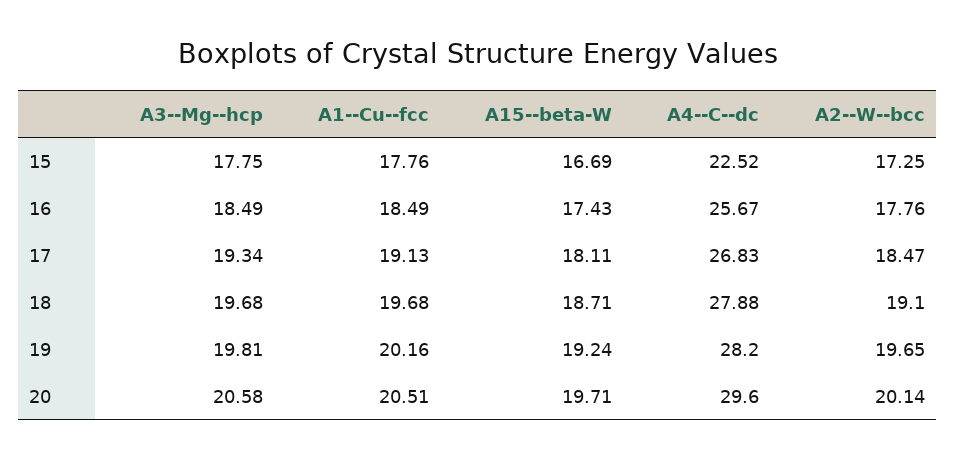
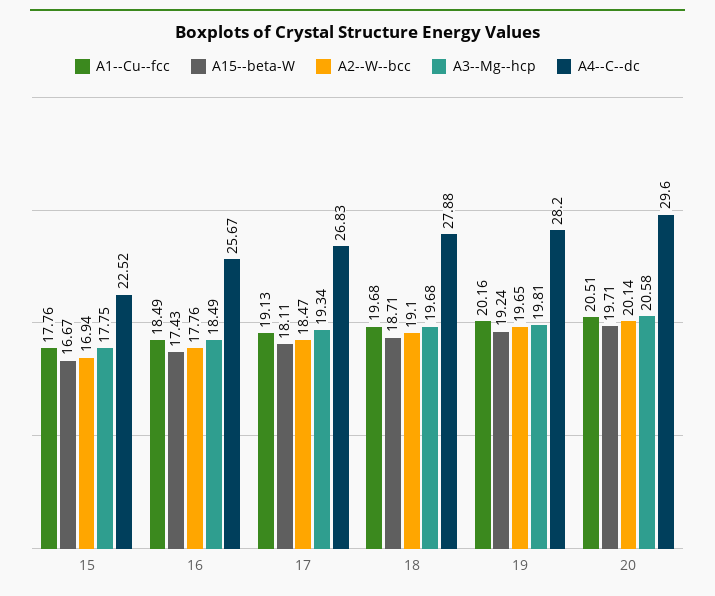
  {
    "A3--Mg--hcp": {
      "15": 17.75,
      "16": 18.49,
      "17": 19.34,
      "18": 19.68,
      "19": 19.81,
      "20": 20.58
    },
    "A1--Cu--fcc": {
      "15": 17.76,
      "16": 18.49,
      "17": 19.13,
      "18": 19.68,
      "19": 20.16,
      "20": 20.51
    },
    "A15--beta-W": {
-     "15": 16.69,
+     "15": 16.67,
      "16": 17.43,
      "17": 18.11,
      "18": 18.71,
      "19": 19.24,
      "20": 19.71
    },
    "A4--C--dc": {
      "15": 22.52,
      "16": 25.67,
      "17": 26.83,
      "18": 27.88,
      "19": 28.2,
      "20": 29.6
    },
    "A2--W--bcc": {
-     "15": 17.25,
+     "15": 16.94,
      "16": 17.76,
      "17": 18.47,
      "18": 19.1,
      "19": 19.65,
      "20": 20.14
    }
  }

